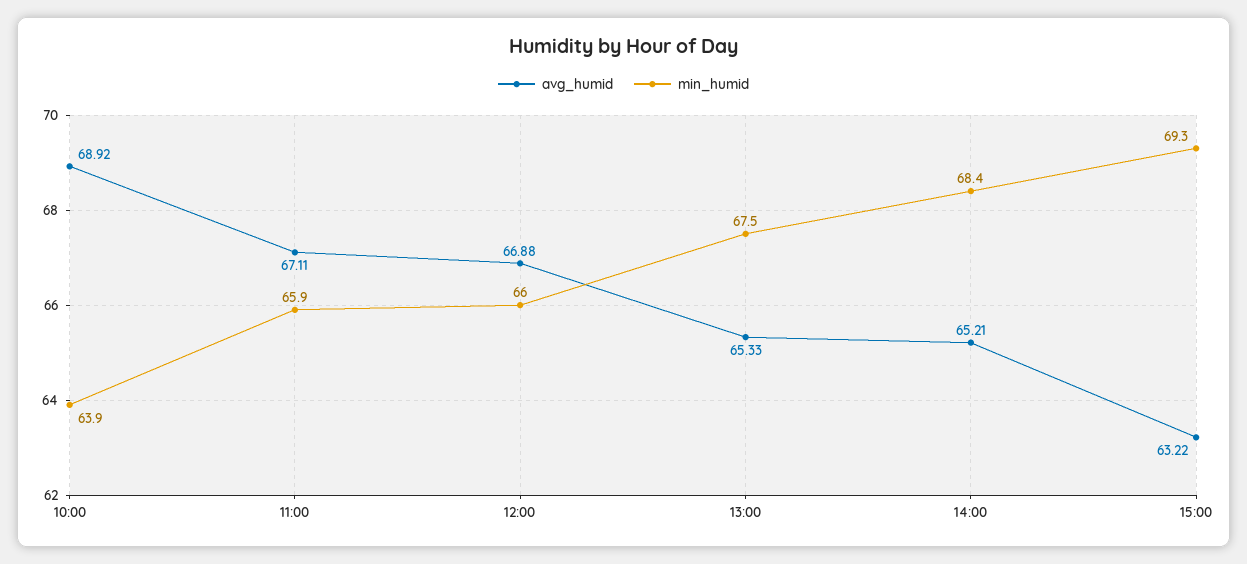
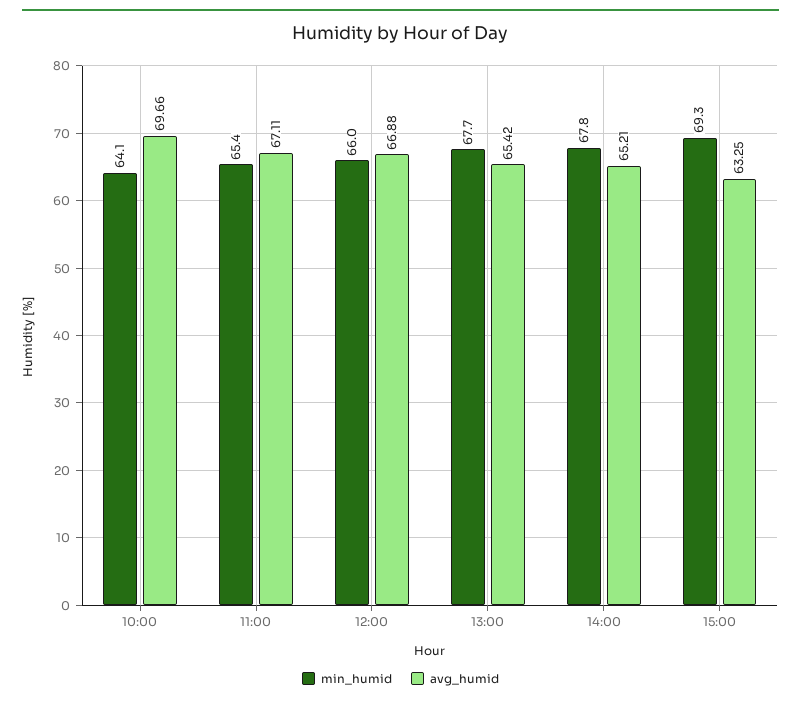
  {
    "avg_humid": {
-     "10:00": 68.92,
+     "10:00": 69.66,
      "11:00": 67.11,
      "12:00": 66.88,
-     "13:00": 65.33,
+     "13:00": 65.42,
      "14:00": 65.21,
-     "15:00": 63.22
+     "15:00": 63.25
    },
    "min_humid": {
-     "10:00": 63.9,
+     "10:00": 64.1,
-     "11:00": 65.9,
+     "11:00": 65.4,
      "12:00": 66,
-     "13:00": 67.5,
+     "13:00": 67.7,
-     "14:00": 68.4,
+     "14:00": 67.8,
      "15:00": 69.3
    }
  }

